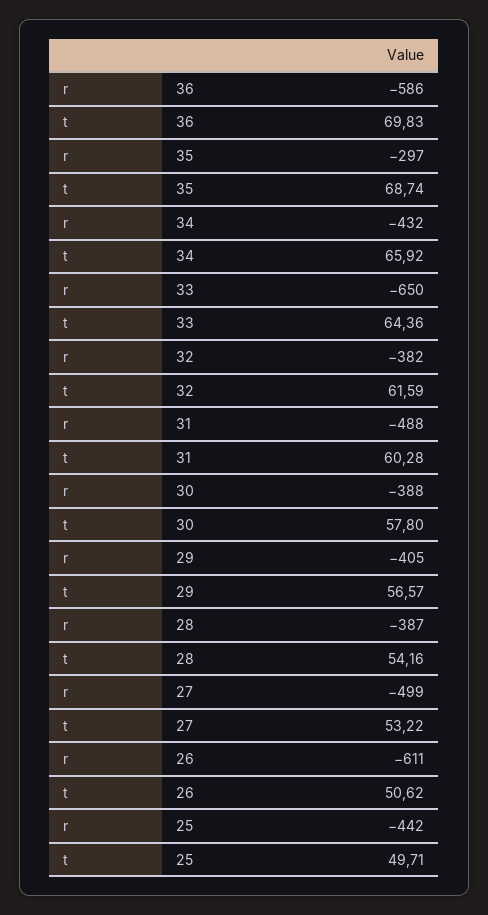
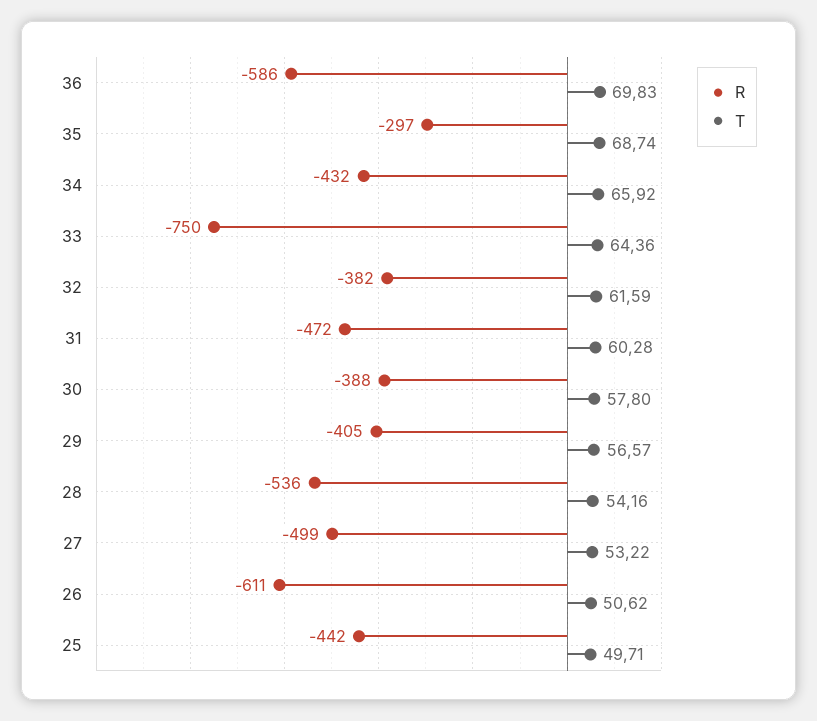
  {
    "r": {
      "36": -586,
      "35": -297,
      "34": -432,
-     "33": -650,
+     "33": -750,
      "32": -382,
-     "31": -488,
+     "31": -472,
      "30": -388,
      "29": -405,
-     "28": -387,
+     "28": -536,
      "27": -499,
      "26": -611,
      "25": -442
    },
    "t": {
      "36": 69.83,
      "35": 68.74,
      "34": 65.92,
      "33": 64.36,
      "32": 61.59,
      "31": 60.28,
      "30": 57.8,
      "29": 56.57,
      "28": 54.16,
      "27": 53.22,
      "26": 50.62,
      "25": 49.71
    }
  }

